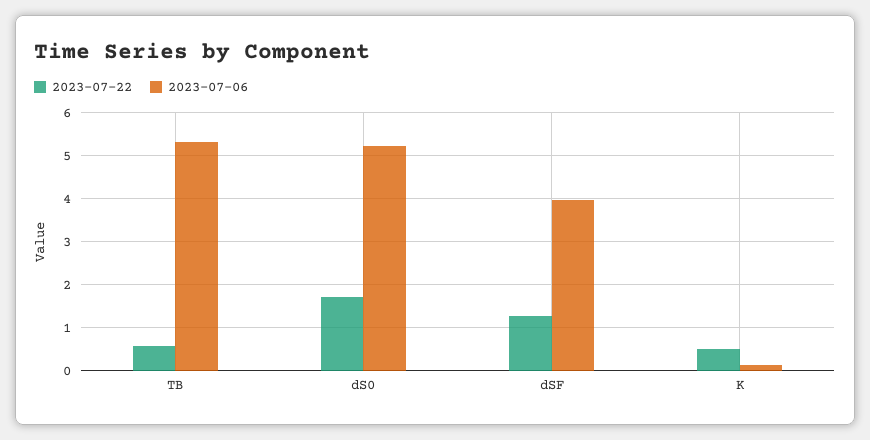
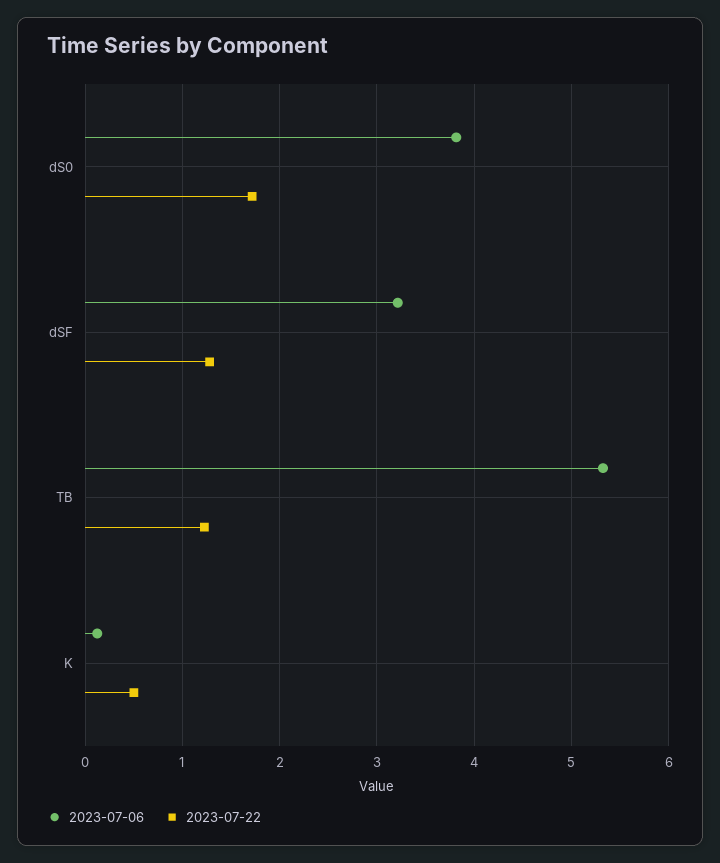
  {
    "2023-07-22": {
-     "TB": 0.6,
+     "TB": 1.2,
      "dS0": 1.7,
      "dSF": 1.3,
      "K": 0.5
    },
    "2023-07-06": {
      "TB": 5.3,
-     "dS0": 5.2,
+     "dS0": 3.8,
-     "dSF": 4,
+     "dSF": 3.2,
      "K": 0.1
    }
  }

